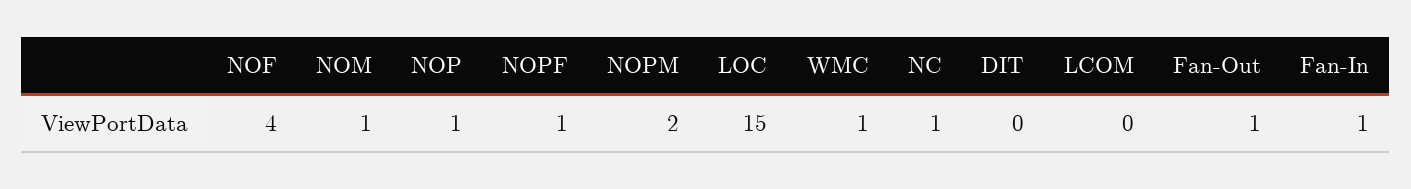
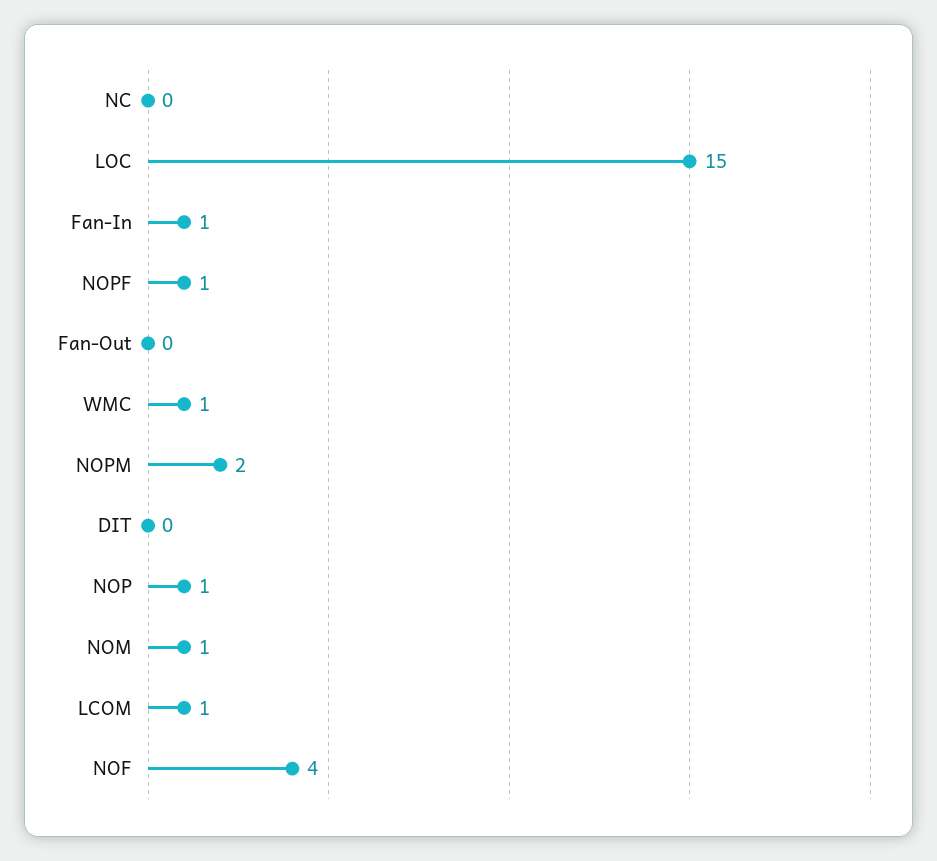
  {
    "NOF": 4,
    "NOM": 1,
    "NOP": 1,
    "NOPF": 1,
    "NOPM": 2,
    "LOC": 15,
    "WMC": 1,
-   "NC": 1,
+   "NC": 0,
    "DIT": 0,
-   "LCOM": 0,
+   "LCOM": 1,
-   "Fan-Out": 1,
+   "Fan-Out": 0,
    "Fan-In": 1
  }

